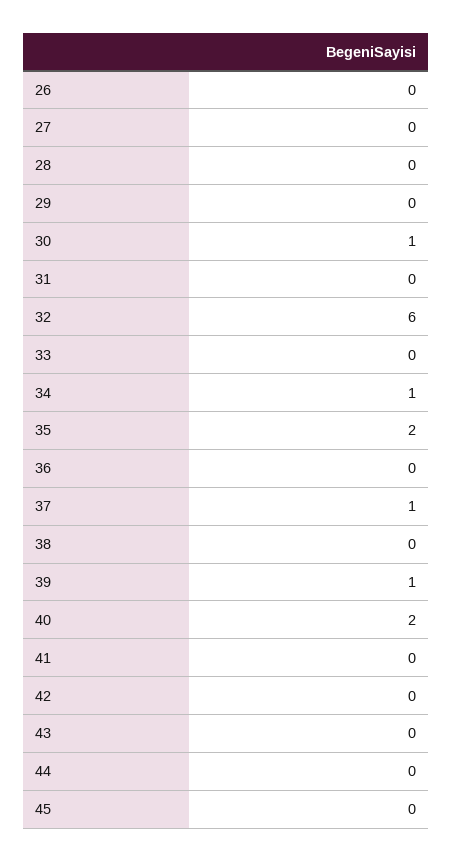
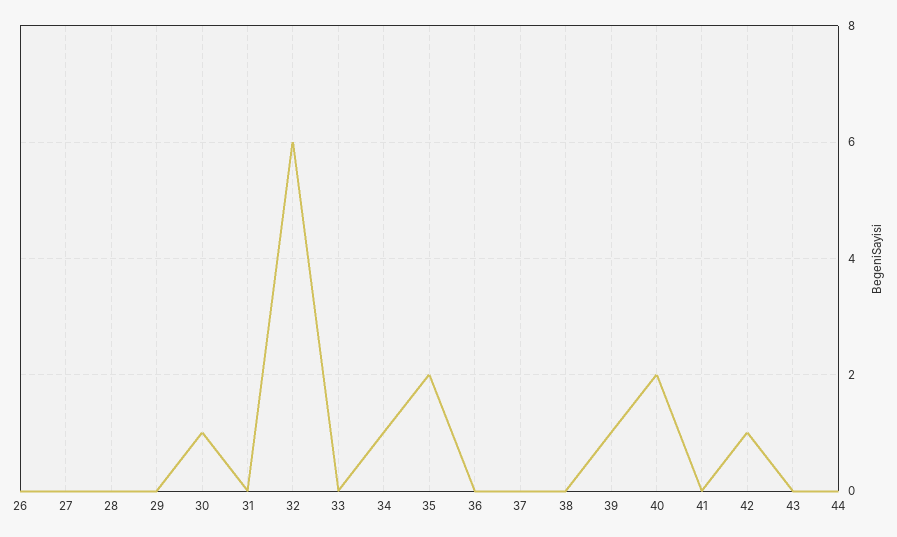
  {
    "26": 0,
    "27": 0,
    "28": 0,
    "29": 0,
    "30": 1,
    "31": 0,
    "32": 6,
    "33": 0,
    "34": 1,
    "35": 2,
    "36": 0,
-   "37": 1,
+   "37": 0,
    "38": 0,
    "39": 1,
    "40": 2,
    "41": 0,
-   "42": 0,
+   "42": 1,
    "43": 0,
-   "44": 0,
+   "44": 0
-   "45": 0
  }

